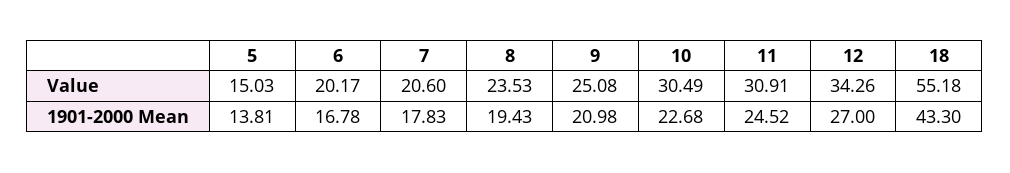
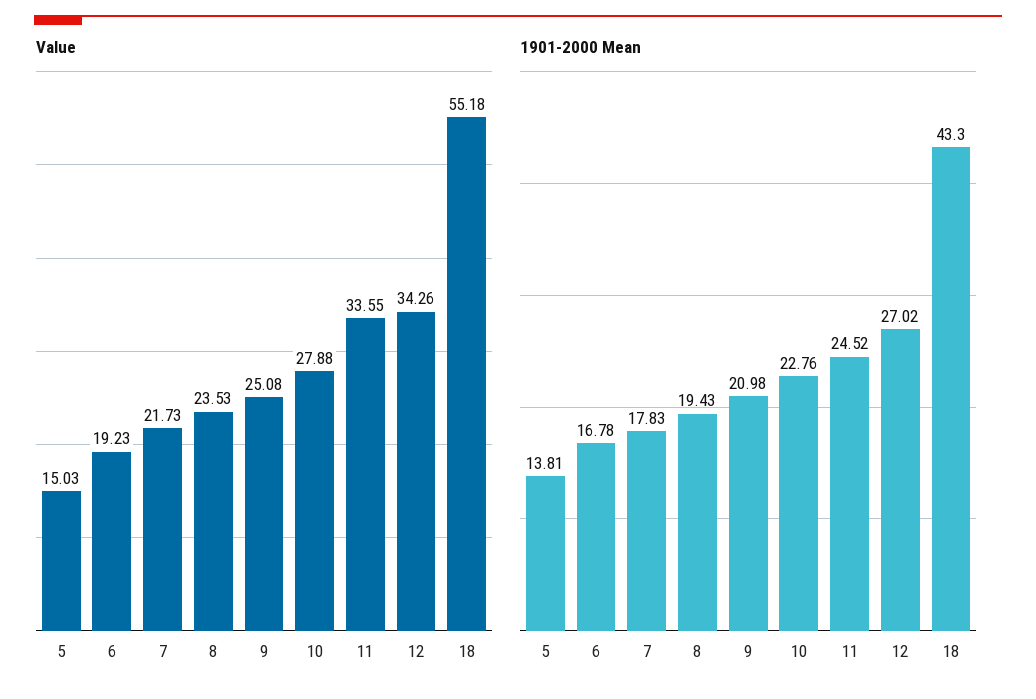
  {
    "Value": {
      "5": 15.03,
-     "6": 20.17,
+     "6": 19.23,
-     "7": 20.6,
+     "7": 21.73,
      "8": 23.53,
      "9": 25.08,
-     "10": 30.49,
+     "10": 27.88,
-     "11": 30.91,
+     "11": 33.55,
      "12": 34.26,
      "18": 55.18
    },
    "1901-2000 Mean": {
      "5": 13.81,
      "6": 16.78,
      "7": 17.83,
      "8": 19.43,
      "9": 20.98,
-     "10": 22.68,
+     "10": 22.76,
      "11": 24.52,
-     "12": 27,
+     "12": 27.02,
      "18": 43.3
    }
  }

